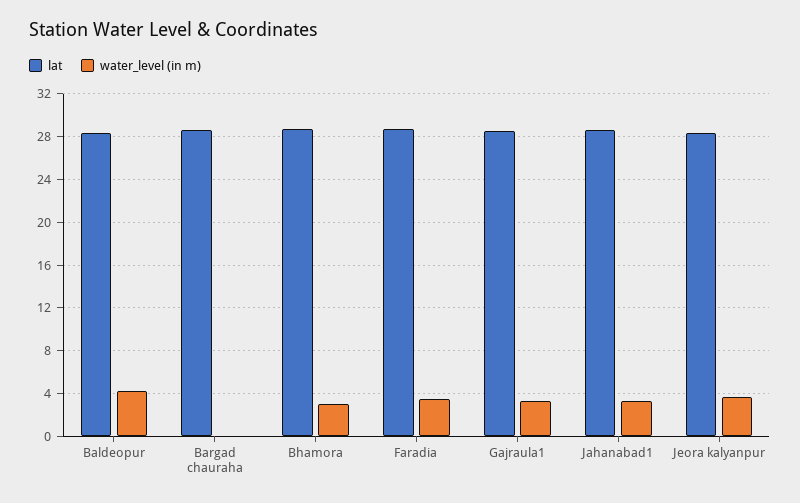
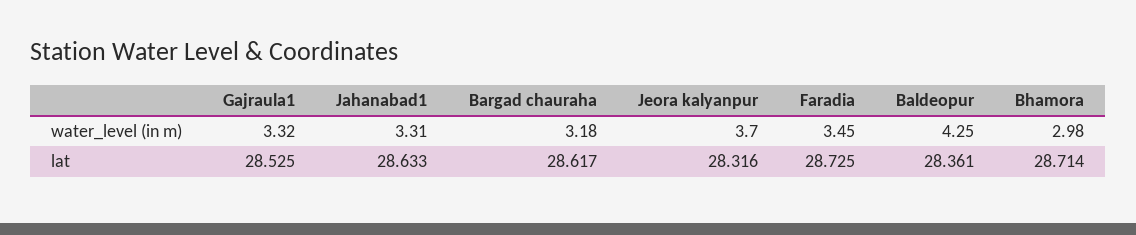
  {
    "lat": {
      "Baldeopur": 28.361,
      "Bargad chauraha": 28.617,
      "Bhamora": 28.714,
      "Faradia": 28.725,
      "Gajraula1": 28.525,
      "Jahanabad1": 28.633,
      "Jeora kalyanpur": 28.316
    },
    "water_level (in m)": {
      "Baldeopur": 4.25,
-     "Bargad chauraha": 0,
+     "Bargad chauraha": 3.18,
      "Bhamora": 2.98,
      "Faradia": 3.45,
      "Gajraula1": 3.32,
      "Jahanabad1": 3.31,
      "Jeora kalyanpur": 3.7
    }
  }

